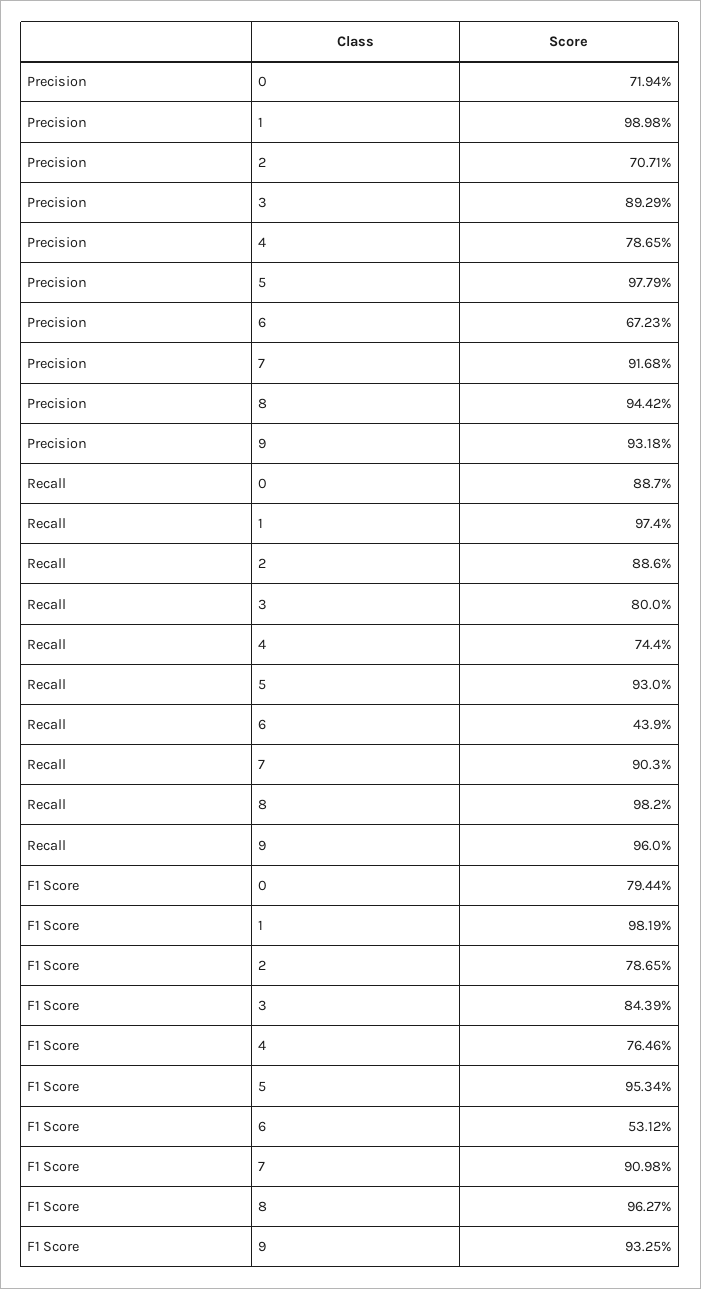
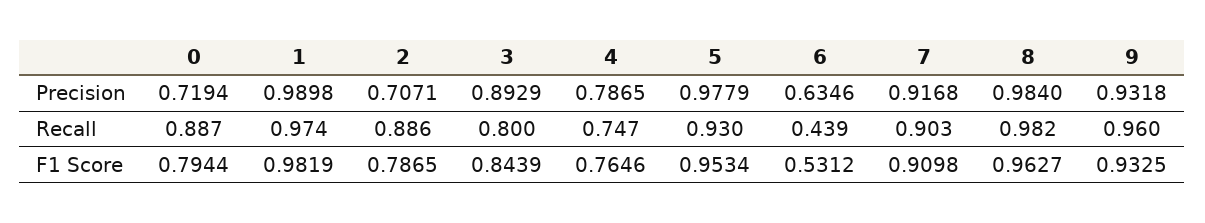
  {
    "Precision": {
      "0": 0.7194,
      "1": 0.9898,
      "2": 0.7071,
      "3": 0.8929,
      "4": 0.7865,
      "5": 0.9779,
-     "6": 0.6723,
+     "6": 0.6346,
      "7": 0.9168,
-     "8": 0.9442,
+     "8": 0.984,
      "9": 0.9318
    },
    "Recall": {
      "0": 0.887,
      "1": 0.974,
      "2": 0.886,
      "3": 0.8,
-     "4": 0.744,
+     "4": 0.747,
      "5": 0.93,
      "6": 0.439,
      "7": 0.903,
      "8": 0.982,
      "9": 0.96
    },
    "F1 Score": {
      "0": 0.7944,
      "1": 0.9819,
      "2": 0.7865,
      "3": 0.8439,
      "4": 0.7646,
      "5": 0.9534,
      "6": 0.5312,
      "7": 0.9098,
      "8": 0.9627,
      "9": 0.9325
    }
  }

